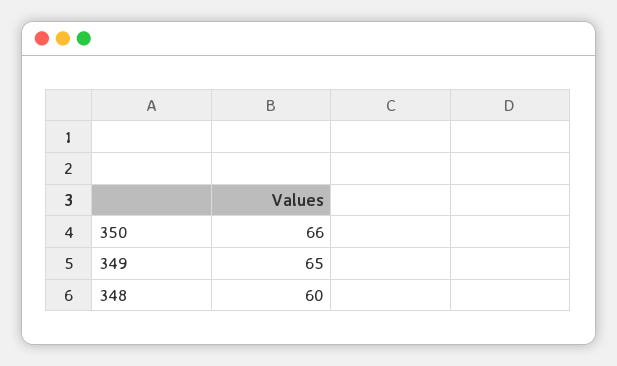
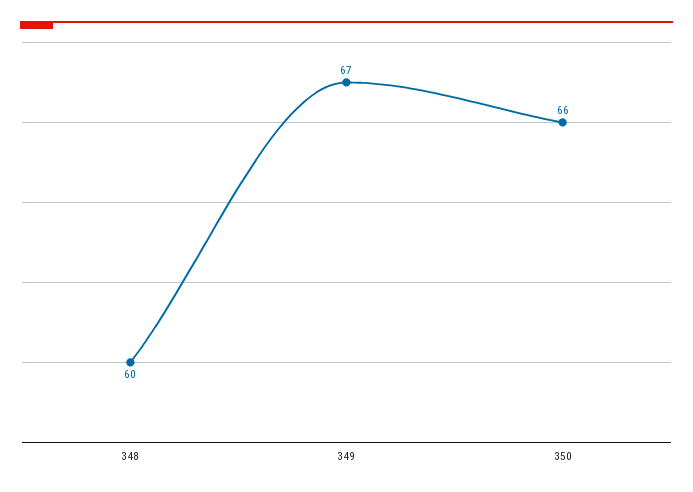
  {
    "350": 66,
-   "349": 65,
+   "349": 67,
    "348": 60
  }

